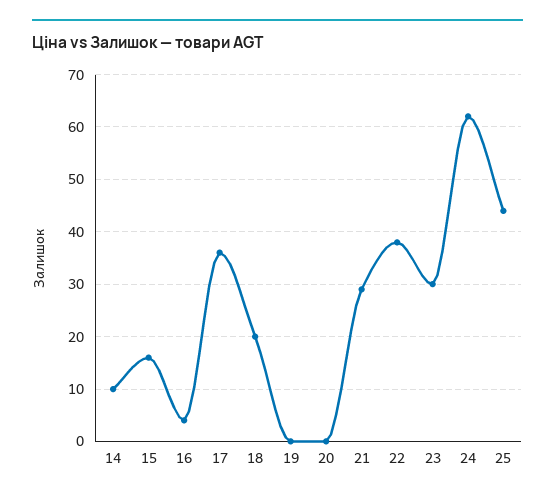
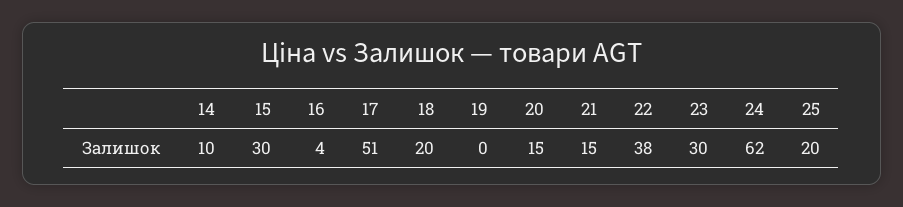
  {
    "14": 10,
-   "15": 15,
+   "15": 30,
    "16": 4,
-   "17": 35,
+   "17": 51,
    "18": 20,
    "19": 0,
-   "20": 0,
+   "20": 15,
-   "21": 30,
+   "21": 15,
    "22": 38,
    "23": 30,
    "24": 62,
-   "25": 45
+   "25": 20
  }

